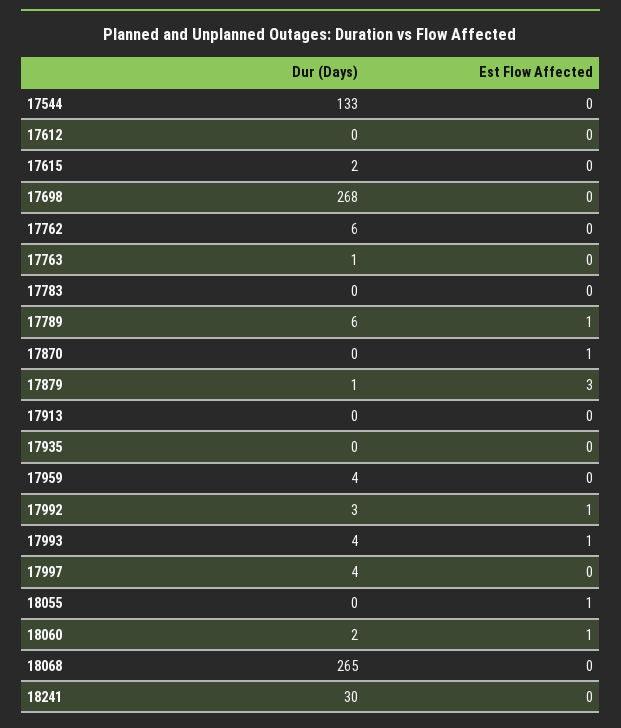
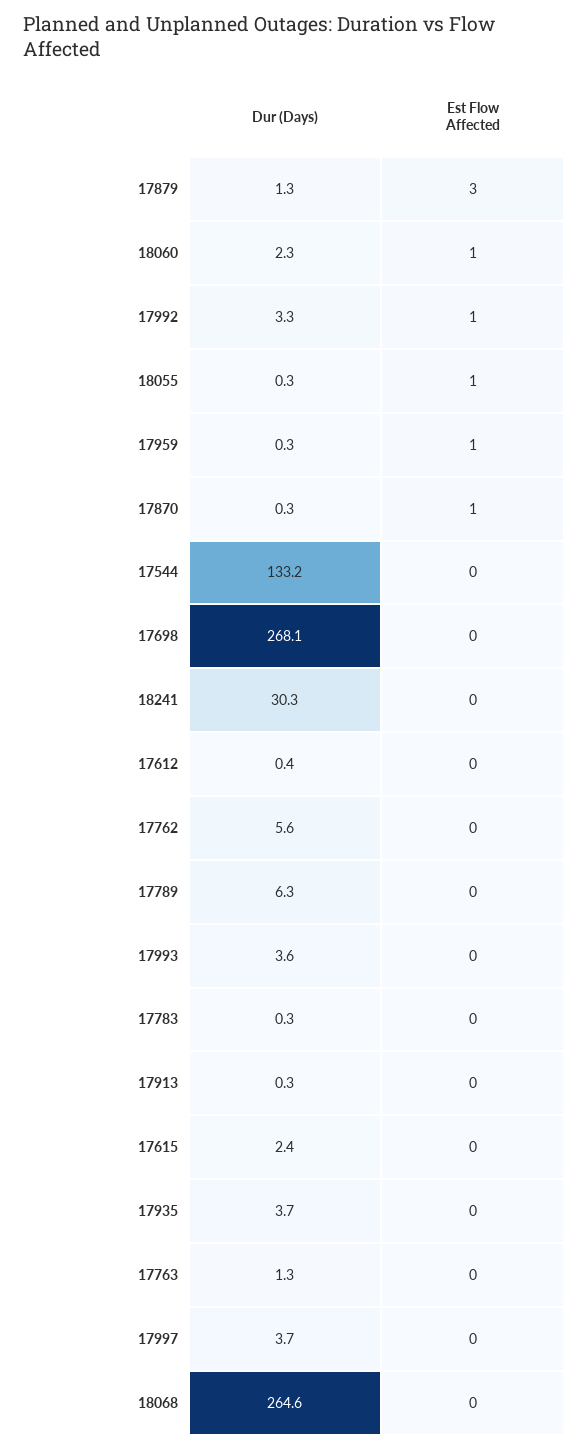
  {
    "Dur (Days)": {
      "17544": 133.2,
      "17612": 0.4,
      "17615": 2.4,
      "17698": 268.1,
      "17762": 5.6,
      "17763": 1.3,
      "17783": 0.3,
      "17789": 6.3,
      "17870": 0.3,
      "17879": 1.3,
      "17913": 0.3,
-     "17935": 0,
+     "17935": 3.7,
-     "17959": 4,
+     "17959": 0.3,
      "17992": 3.3,
      "17993": 3.6,
      "17997": 3.7,
      "18055": 0.3,
      "18060": 2.3,
      "18068": 264.6,
      "18241": 30.3
    },
    "Est Flow Affected": {
      "17544": 0,
      "17612": 0,
      "17615": 0,
      "17698": 0,
      "17762": 0,
      "17763": 0,
      "17783": 0,
-     "17789": 1,
+     "17789": 0,
      "17870": 1,
      "17879": 3,
      "17913": 0,
      "17935": 0,
-     "17959": 0,
+     "17959": 1,
      "17992": 1,
-     "17993": 1,
+     "17993": 0,
      "17997": 0,
      "18055": 1,
      "18060": 1,
      "18068": 0,
      "18241": 0
    }
  }

